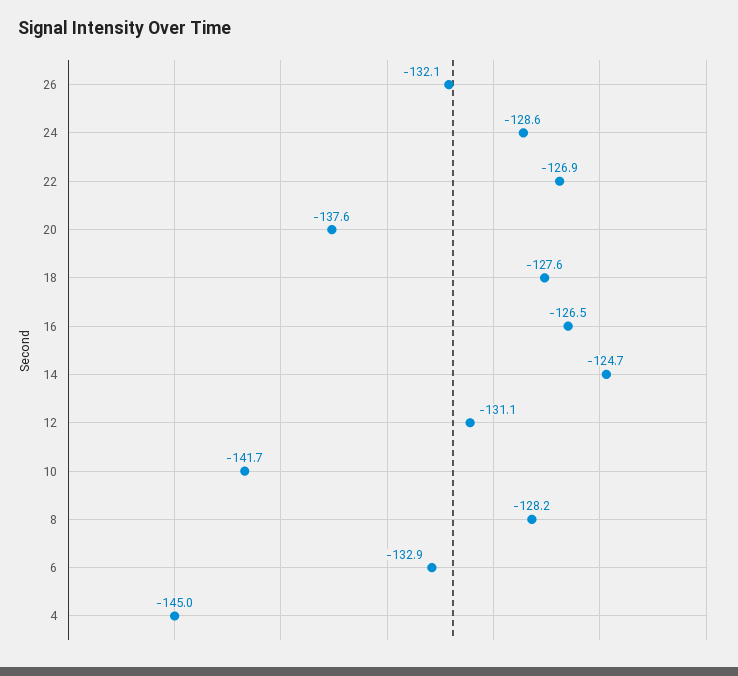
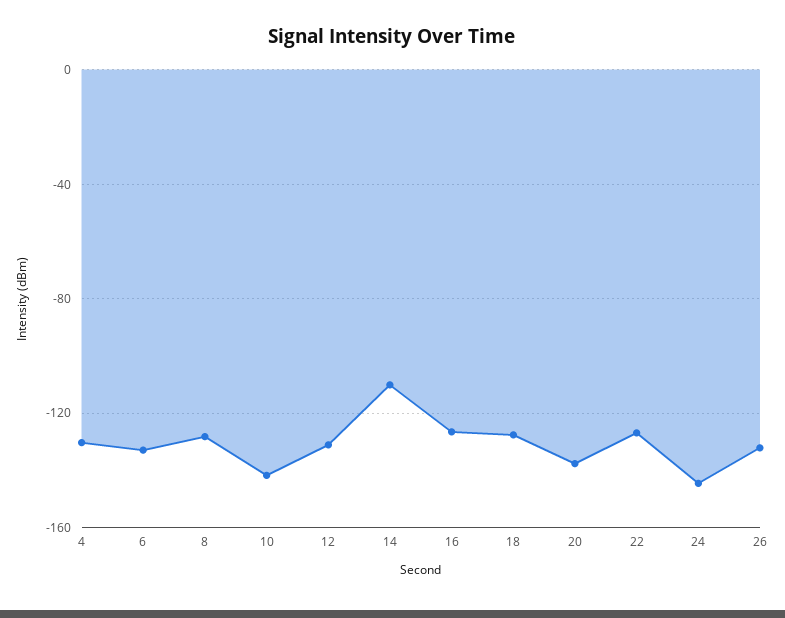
  {
    "26": -132.1,
-   "24": -128.6,
+   "24": -145,
    "22": -126.9,
    "20": -137.6,
    "18": -127.6,
    "16": -126.5,
-   "14": -124.7,
+   "14": -110,
    "12": -131.1,
    "10": -141.7,
    "8": -128.2,
    "6": -132.9,
-   "4": -145
+   "4": -130
  }

